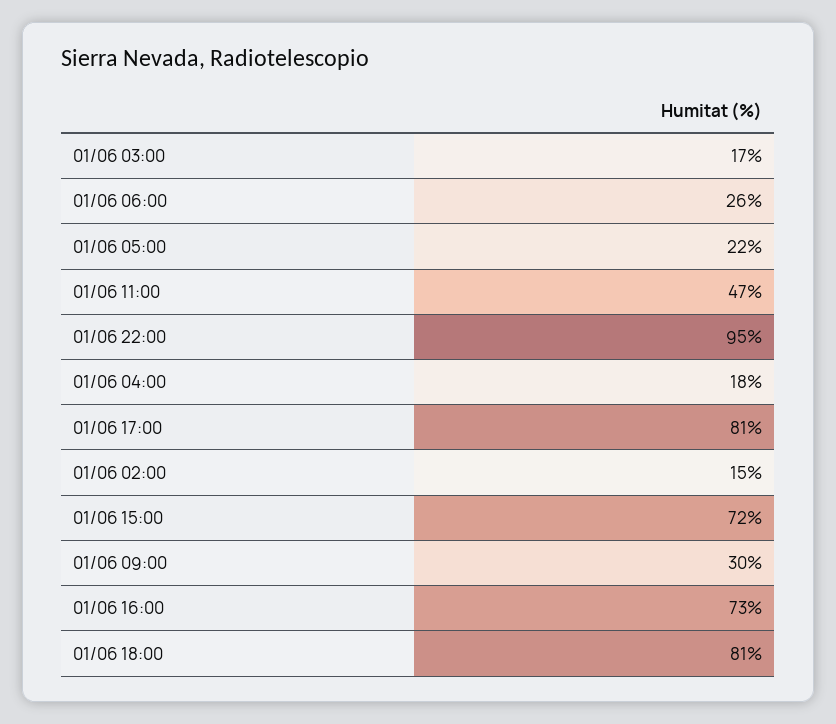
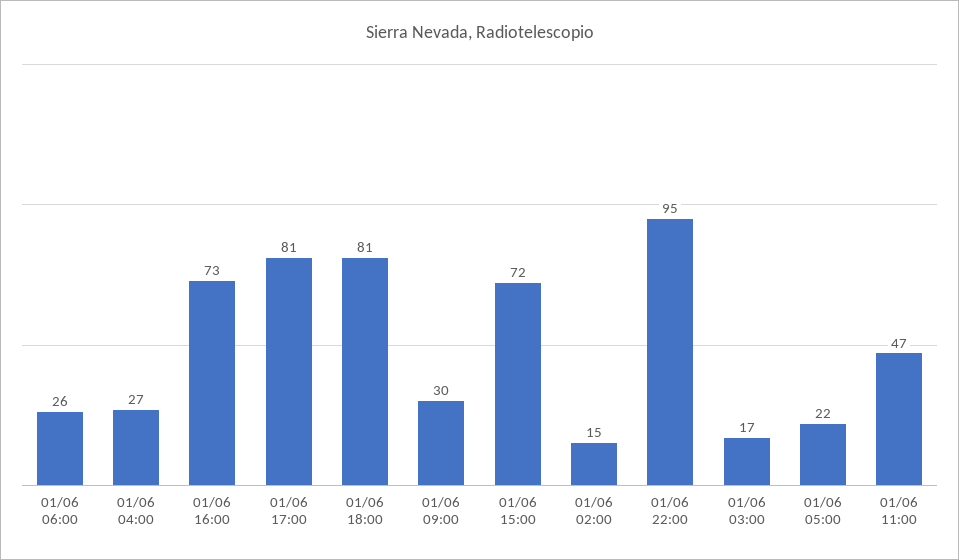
  {
    "01/06 03:00": 17,
    "01/06 06:00": 26,
    "01/06 05:00": 22,
    "01/06 11:00": 47,
    "01/06 22:00": 95,
-   "01/06 04:00": 18,
+   "01/06 04:00": 27,
    "01/06 17:00": 81,
    "01/06 02:00": 15,
    "01/06 15:00": 72,
    "01/06 09:00": 30,
    "01/06 16:00": 73,
    "01/06 18:00": 81
  }

